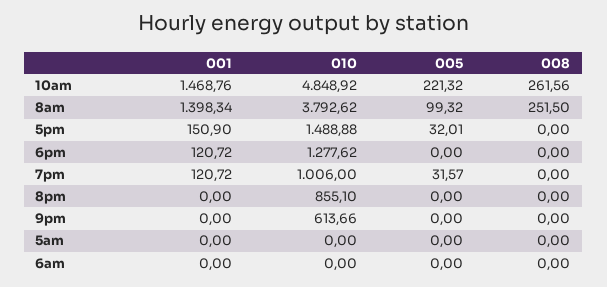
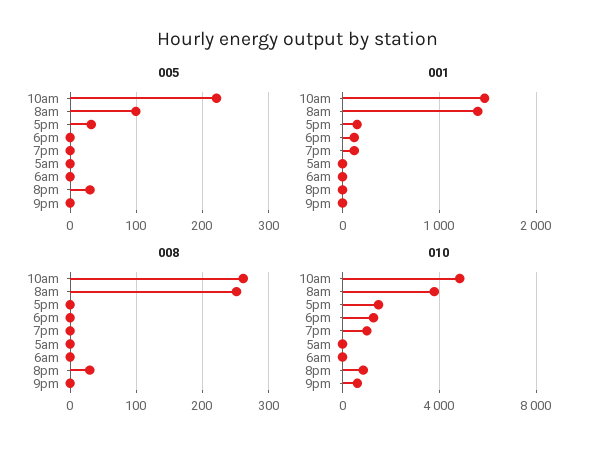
  {
    "001": {
      "10am": 1468.76,
      "8am": 1398.34,
      "5pm": 150.9,
      "6pm": 120.72,
      "7pm": 120.72,
      "8pm": 0,
      "9pm": 0,
      "5am": 0,
      "6am": 0
    },
    "010": {
      "10am": 4848.92,
      "8am": 3792.62,
      "5pm": 1488.88,
      "6pm": 1277.62,
      "7pm": 1006,
      "8pm": 855.1,
      "9pm": 613.66,
      "5am": 0,
      "6am": 0
    },
    "005": {
      "10am": 221.32,
      "8am": 99.32,
      "5pm": 32.01,
      "6pm": 0,
-     "7pm": 31.57,
+     "7pm": 0,
-     "8pm": 0,
+     "8pm": 30,
      "9pm": 0,
      "5am": 0,
      "6am": 0
    },
    "008": {
      "10am": 261.56,
      "8am": 251.5,
      "5pm": 0,
      "6pm": 0,
      "7pm": 0,
-     "8pm": 0,
+     "8pm": 30,
      "9pm": 0,
      "5am": 0,
      "6am": 0
    }
  }

